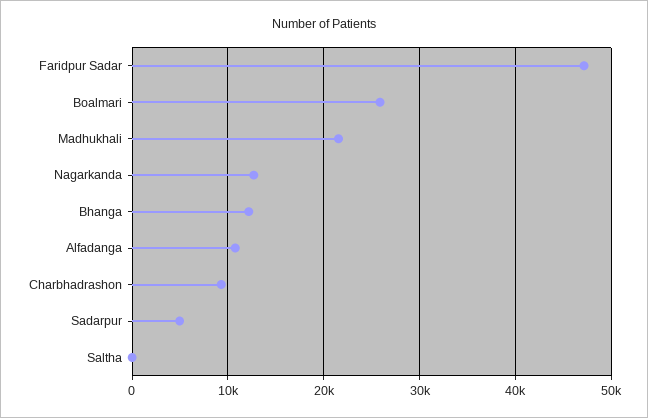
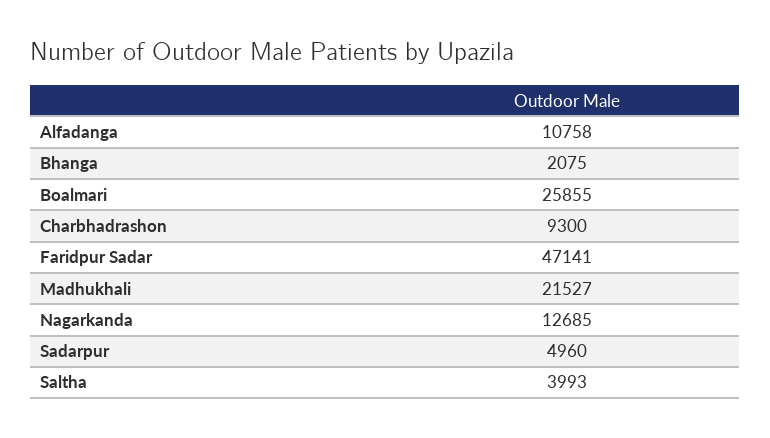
  {
    "Faridpur Sadar": 47141,
    "Boalmari": 25855,
    "Madhukhali": 21527,
    "Nagarkanda": 12685,
-   "Bhanga": 12000,
+   "Bhanga": 2075,
    "Alfadanga": 10758,
    "Charbhadrashon": 9300,
    "Sadarpur": 4960,
-   "Saltha": 0
+   "Saltha": 3993
  }

